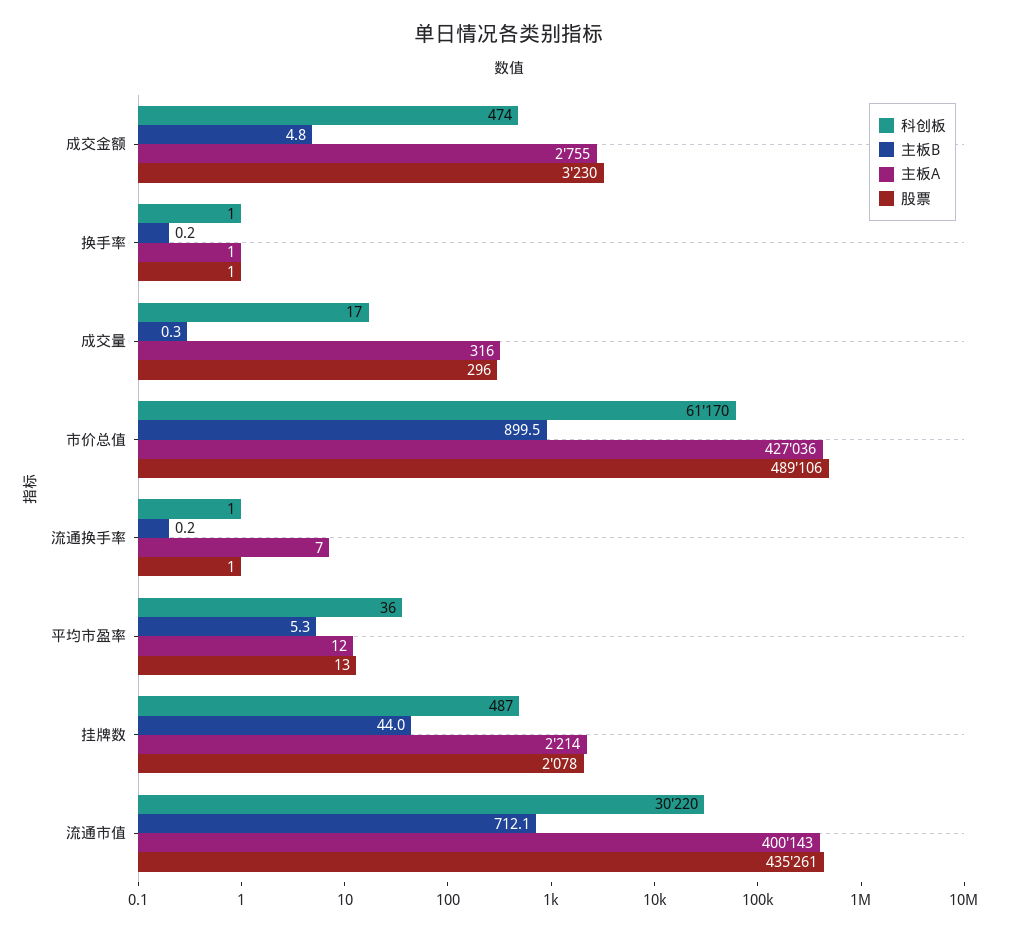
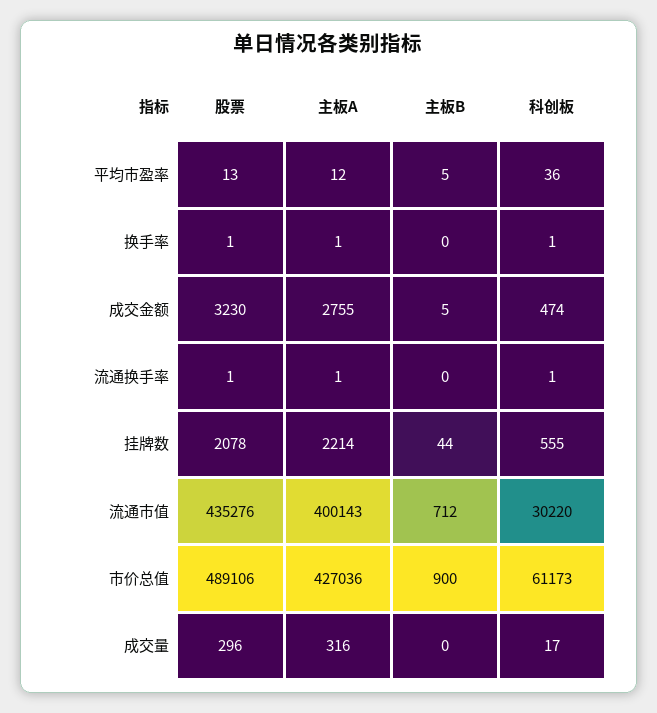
  {
    "科创板": {
      "成交金额": 474,
      "换手率": 1,
      "成交量": 17,
-     "市价总值": 61170,
+     "市价总值": 61173,
      "流通换手率": 1,
      "平均市盈率": 36,
-     "挂牌数": 487,
+     "挂牌数": 555,
      "流通市值": 30220
    },
    "主板B": {
      "成交金额": 4.8,
      "换手率": 0.2,
      "成交量": 0.3,
      "市价总值": 899.5,
      "流通换手率": 0.2,
      "平均市盈率": 5.3,
      "挂牌数": 44,
      "流通市值": 712.1
    },
    "主板A": {
      "成交金额": 2755,
      "换手率": 1,
      "成交量": 316,
      "市价总值": 427036,
-     "流通换手率": 7,
+     "流通换手率": 1,
      "平均市盈率": 12,
      "挂牌数": 2214,
      "流通市值": 400143
    },
    "股票": {
      "成交金额": 3230,
      "换手率": 1,
      "成交量": 296,
      "市价总值": 489106,
      "流通换手率": 1,
      "平均市盈率": 13,
      "挂牌数": 2078,
-     "流通市值": 435261
+     "流通市值": 435276
    }
  }

